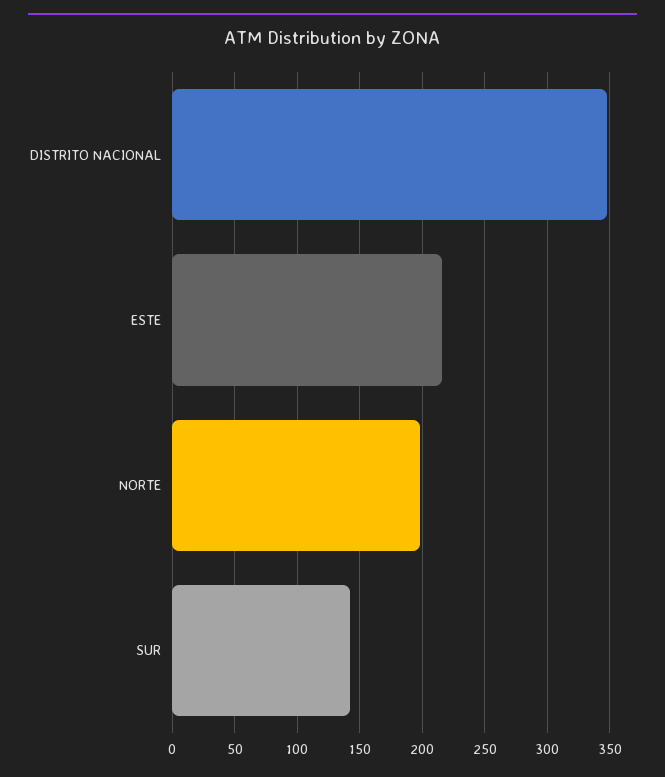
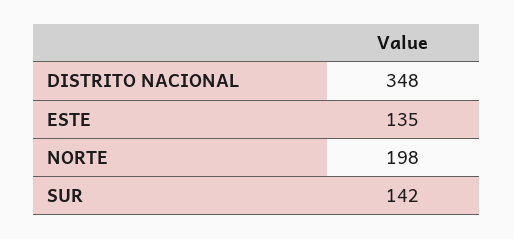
  {
    "DISTRITO NACIONAL": 348,
-   "ESTE": 215,
+   "ESTE": 135,
    "NORTE": 198,
    "SUR": 142
  }

